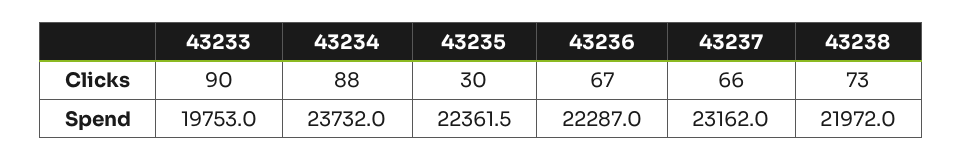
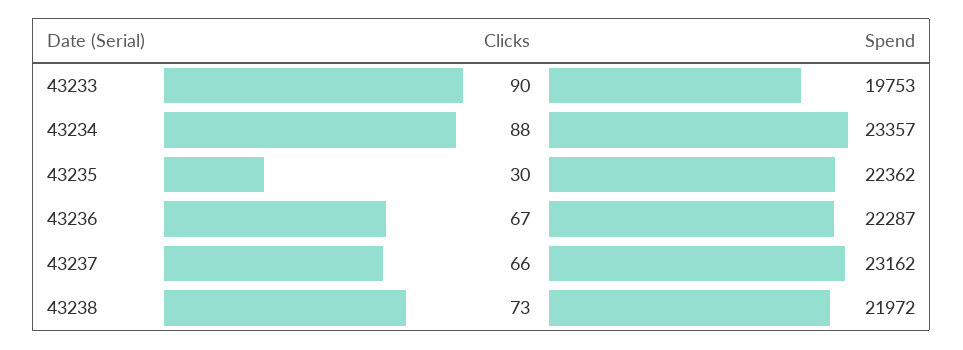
  {
    "43233": {
      "Clicks": 90,
      "Spend": 19753
    },
    "43234": {
      "Clicks": 88,
-     "Spend": 23732
+     "Spend": 23357
    },
    "43235": {
      "Clicks": 30,
      "Spend": 22361.5
    },
    "43236": {
      "Clicks": 67,
      "Spend": 22287
    },
    "43237": {
      "Clicks": 66,
      "Spend": 23162
    },
    "43238": {
      "Clicks": 73,
      "Spend": 21972
    }
  }

